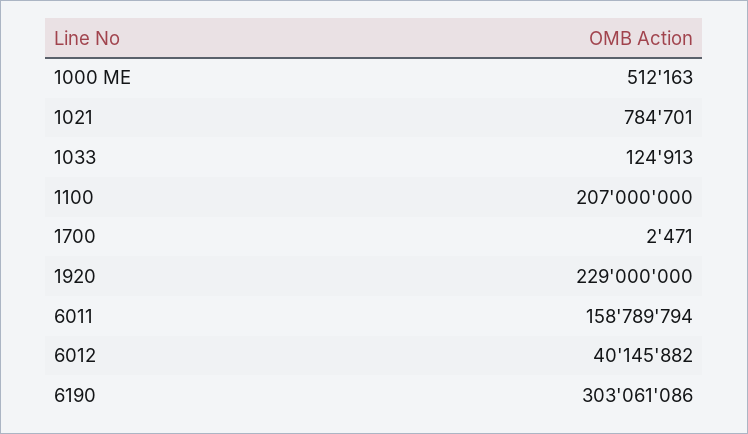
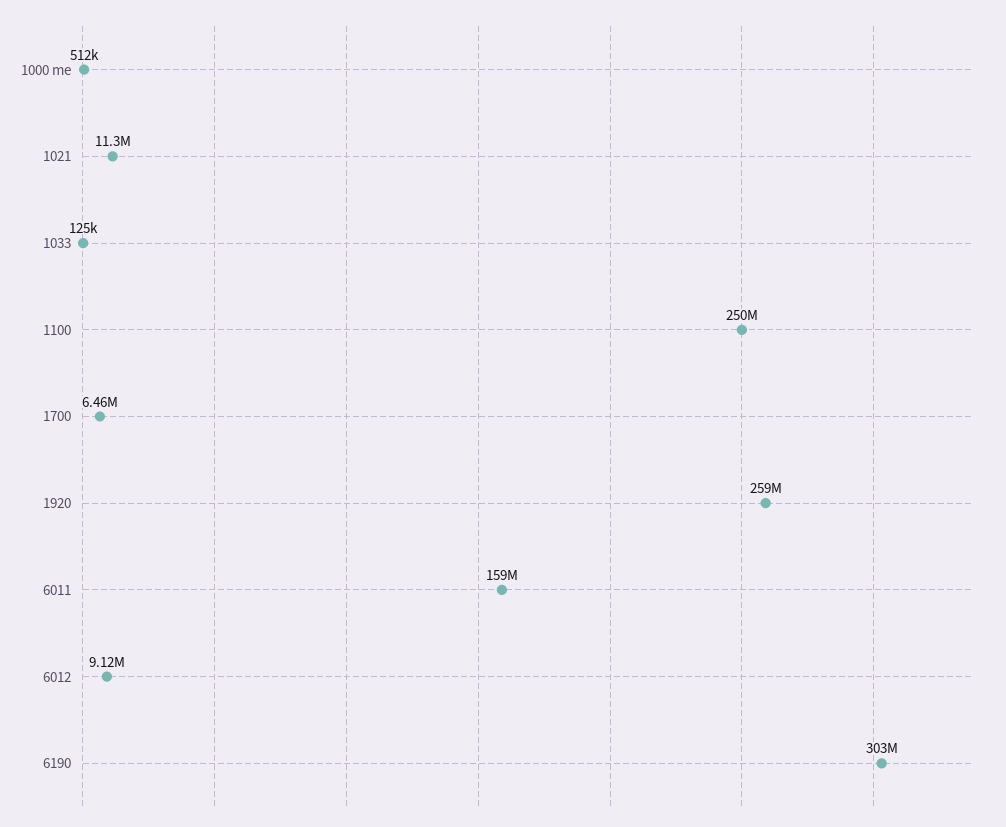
  {
    "1000 ME": 512163,
-   "1021": 784701,
+   "1021": 11300000,
    "1033": 124913,
-   "1100": 207000000,
+   "1100": 250000000,
-   "1700": 2471,
+   "1700": 6460000,
-   "1920": 229000000,
+   "1920": 259000000,
    "6011": 158789794,
-   "6012": 40145882,
+   "6012": 9120000,
    "6190": 303061086
  }

